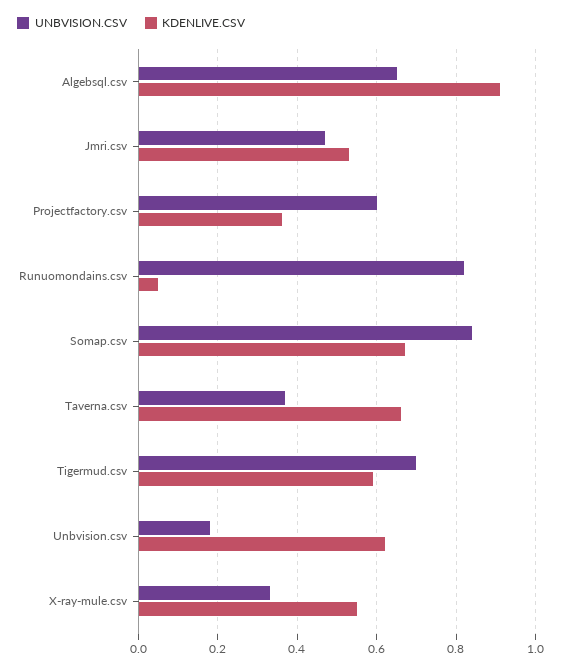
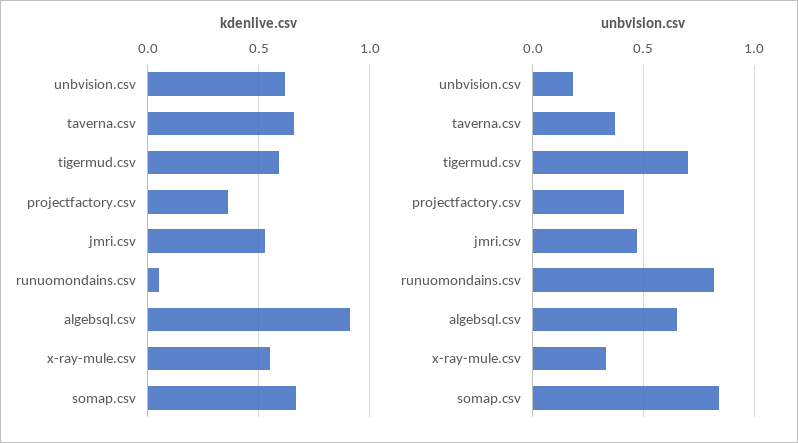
  {
    "UNBVISION.CSV": {
      "Algebsql.csv": 0.65,
      "Jmri.csv": 0.45,
-     "Projectfactory.csv": 0.6,
+     "Projectfactory.csv": 0.4,
      "Runuomondains.csv": 0.8,
      "Somap.csv": 0.85,
      "Taverna.csv": 0.35,
      "Tigermud.csv": 0.7,
      "Unbvision.csv": 0.2,
      "X-ray-mule.csv": 0.35
    },
    "KDENLIVE.CSV": {
      "Algebsql.csv": 0.9,
      "Jmri.csv": 0.55,
      "Projectfactory.csv": 0.35,
      "Runuomondains.csv": 0.05,
      "Somap.csv": 0.65,
      "Taverna.csv": 0.65,
      "Tigermud.csv": 0.6,
      "Unbvision.csv": 0.6,
      "X-ray-mule.csv": 0.55
    }
  }

